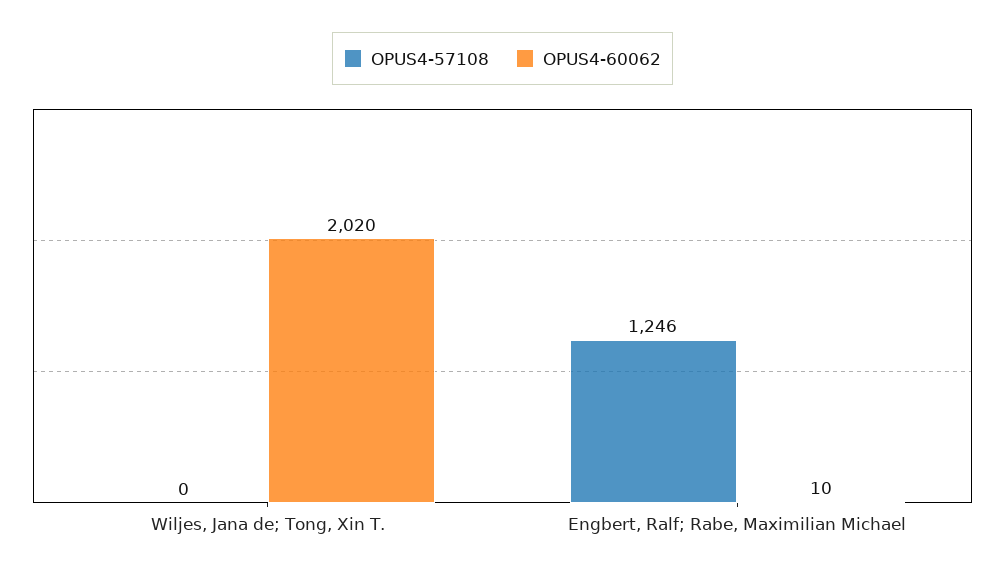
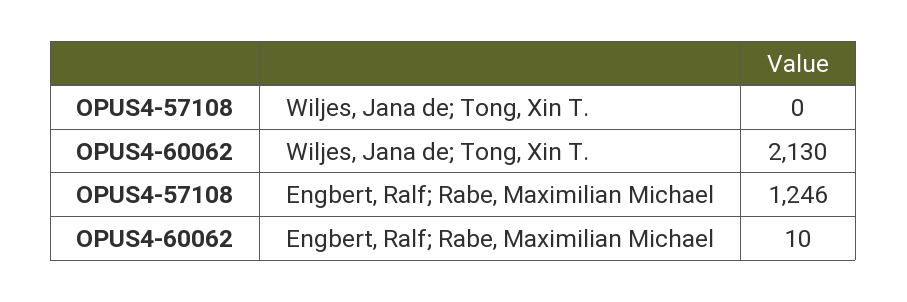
  {
    "OPUS4-57108": {
      "Wiljes, Jana de; Tong, Xin T.": 0,
      "Engbert, Ralf; Rabe, Maximilian Michael": 1246
    },
    "OPUS4-60062": {
-     "Wiljes, Jana de; Tong, Xin T.": 2020,
+     "Wiljes, Jana de; Tong, Xin T.": 2130,
      "Engbert, Ralf; Rabe, Maximilian Michael": 10
    }
  }

